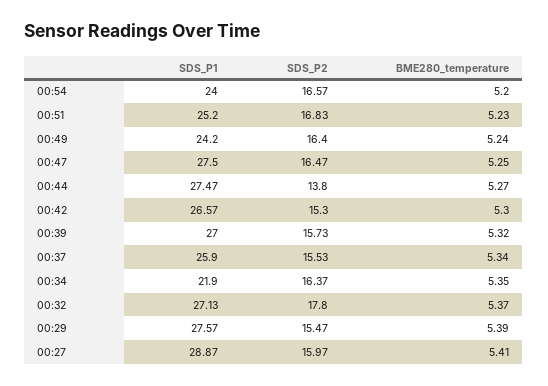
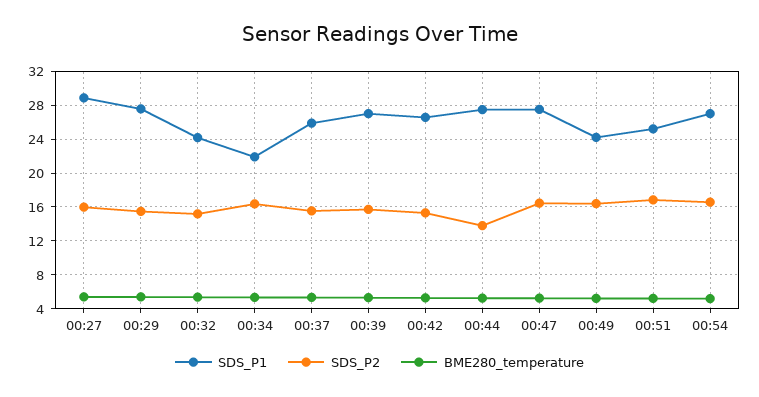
  {
    "SDS_P1": {
-     "00:54": 24,
+     "00:54": 27,
      "00:51": 25.2,
      "00:49": 24.2,
      "00:47": 27.5,
      "00:44": 27.47,
      "00:42": 26.57,
      "00:39": 27,
      "00:37": 25.9,
      "00:34": 21.9,
-     "00:32": 27.13,
+     "00:32": 24,
      "00:29": 27.57,
      "00:27": 28.87
    },
    "SDS_P2": {
      "00:54": 16.57,
      "00:51": 16.83,
      "00:49": 16.4,
      "00:47": 16.47,
      "00:44": 13.8,
      "00:42": 15.3,
      "00:39": 15.73,
      "00:37": 15.53,
      "00:34": 16.37,
-     "00:32": 17.8,
+     "00:32": 15,
      "00:29": 15.47,
      "00:27": 15.97
    },
    "BME280_temperature": {
      "00:54": 5.2,
      "00:51": 5.23,
      "00:49": 5.24,
      "00:47": 5.25,
      "00:44": 5.27,
      "00:42": 5.3,
      "00:39": 5.32,
      "00:37": 5.34,
      "00:34": 5.35,
      "00:32": 5.37,
      "00:29": 5.39,
      "00:27": 5.41
    }
  }

